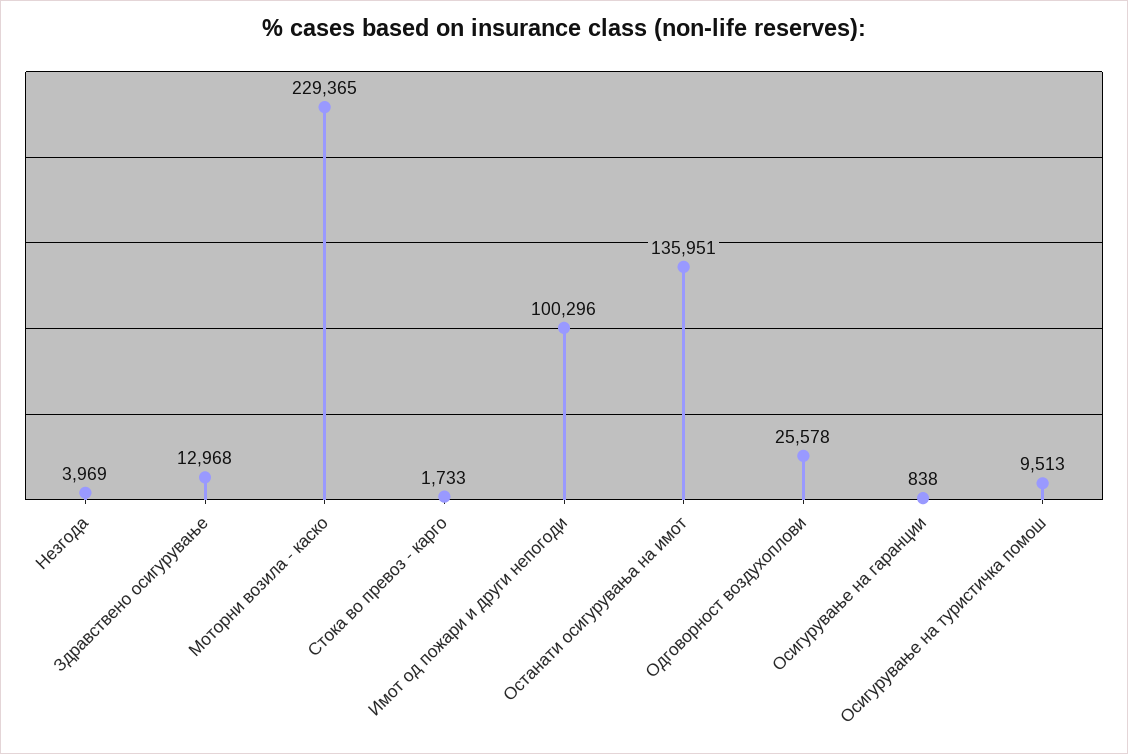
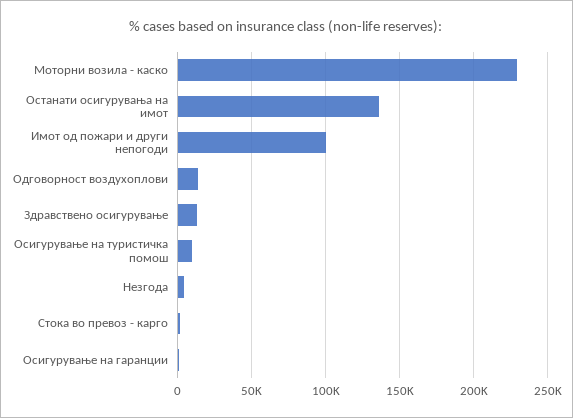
  {
    "Незгода": 3969,
    "Здравствено осигурување": 12968,
    "Моторни возила - каско": 229365,
    "Стока во превоз - карго": 1733,
    "Имот од пожари и други непогоди": 100296,
    "Останати осигурувања на имот": 135951,
-   "Одговорност воздухоплови": 25578,
+   "Одговорност воздухоплови": 15000,
    "Осигурување на гаранции": 838,
    "Осигурување на туристичка помош": 9513
  }

